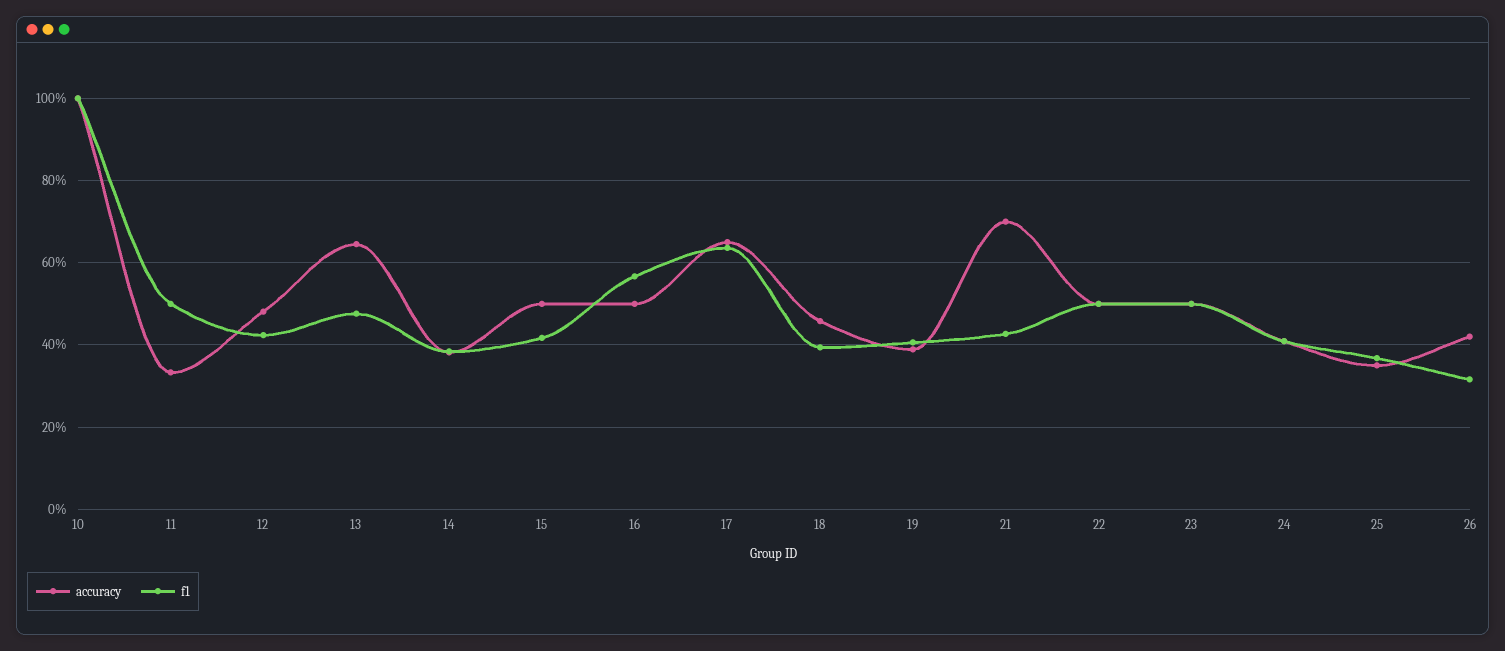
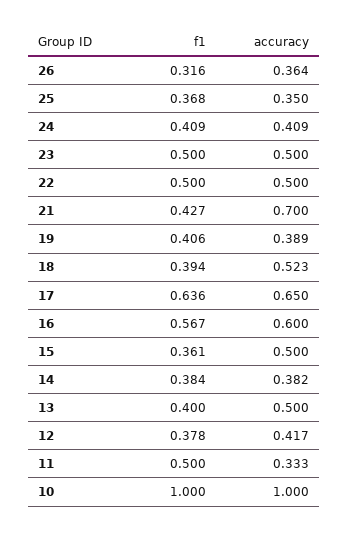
  {
    "accuracy": {
      "10": 1,
      "11": 0.333,
-     "12": 0.48,
+     "12": 0.417,
-     "13": 0.64,
+     "13": 0.5,
      "14": 0.382,
      "15": 0.5,
-     "16": 0.5,
+     "16": 0.6,
      "17": 0.65,
-     "18": 0.46,
+     "18": 0.523,
      "19": 0.389,
      "21": 0.7,
      "22": 0.5,
      "23": 0.5,
      "24": 0.409,
      "25": 0.35,
-     "26": 0.42
+     "26": 0.364
    },
    "f1": {
      "10": 1,
      "11": 0.5,
-     "12": 0.42,
+     "12": 0.378,
-     "13": 0.48,
+     "13": 0.4,
      "14": 0.384,
-     "15": 0.42,
+     "15": 0.361,
      "16": 0.567,
      "17": 0.636,
      "18": 0.394,
      "19": 0.406,
      "21": 0.427,
      "22": 0.5,
      "23": 0.5,
      "24": 0.409,
      "25": 0.368,
      "26": 0.316
    }
  }

